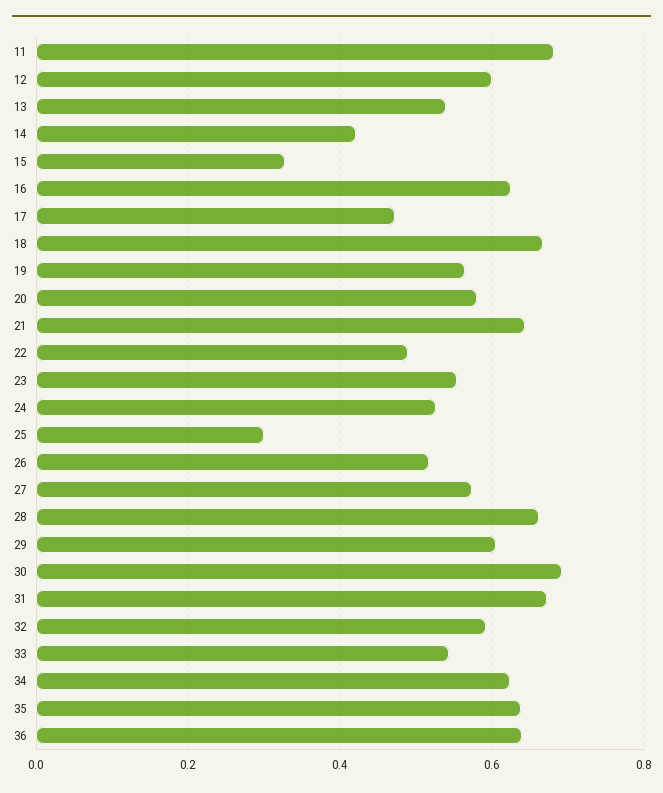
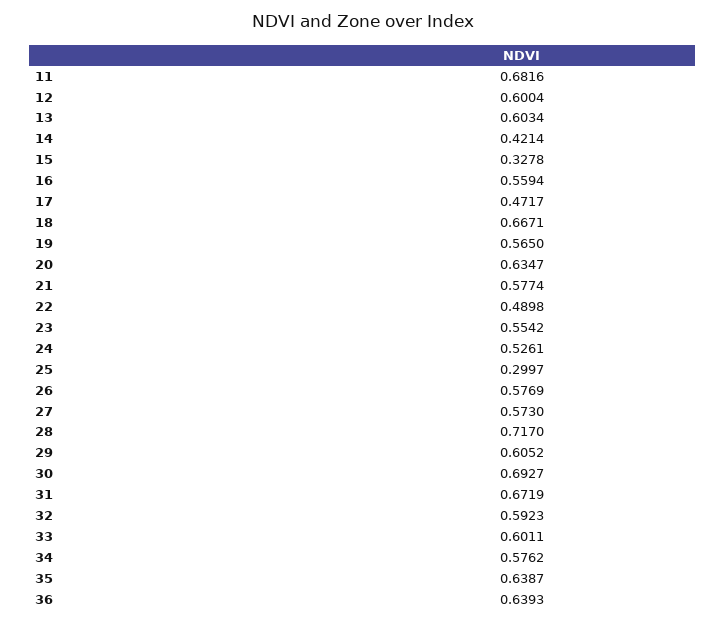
  {
    "11": 0.6816,
    "12": 0.6004,
-   "13": 0.54,
+   "13": 0.6034,
    "14": 0.4214,
    "15": 0.3278,
-   "16": 0.62,
+   "16": 0.5594,
    "17": 0.4717,
    "18": 0.6671,
    "19": 0.565,
-   "20": 0.58,
+   "20": 0.6347,
-   "21": 0.64,
+   "21": 0.5774,
    "22": 0.4898,
    "23": 0.5542,
    "24": 0.5261,
    "25": 0.2997,
-   "26": 0.52,
+   "26": 0.5769,
    "27": 0.573,
-   "28": 0.66,
+   "28": 0.717,
    "29": 0.6052,
    "30": 0.6927,
    "31": 0.6719,
    "32": 0.5923,
-   "33": 0.54,
+   "33": 0.6011,
-   "34": 0.62,
+   "34": 0.5762,
    "35": 0.6387,
    "36": 0.6393
  }

